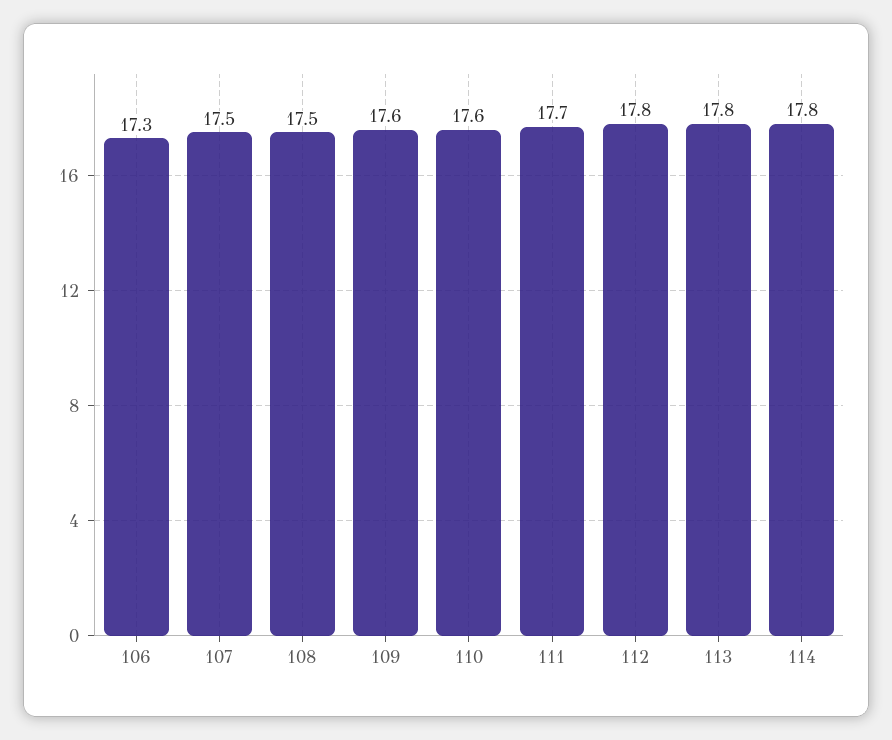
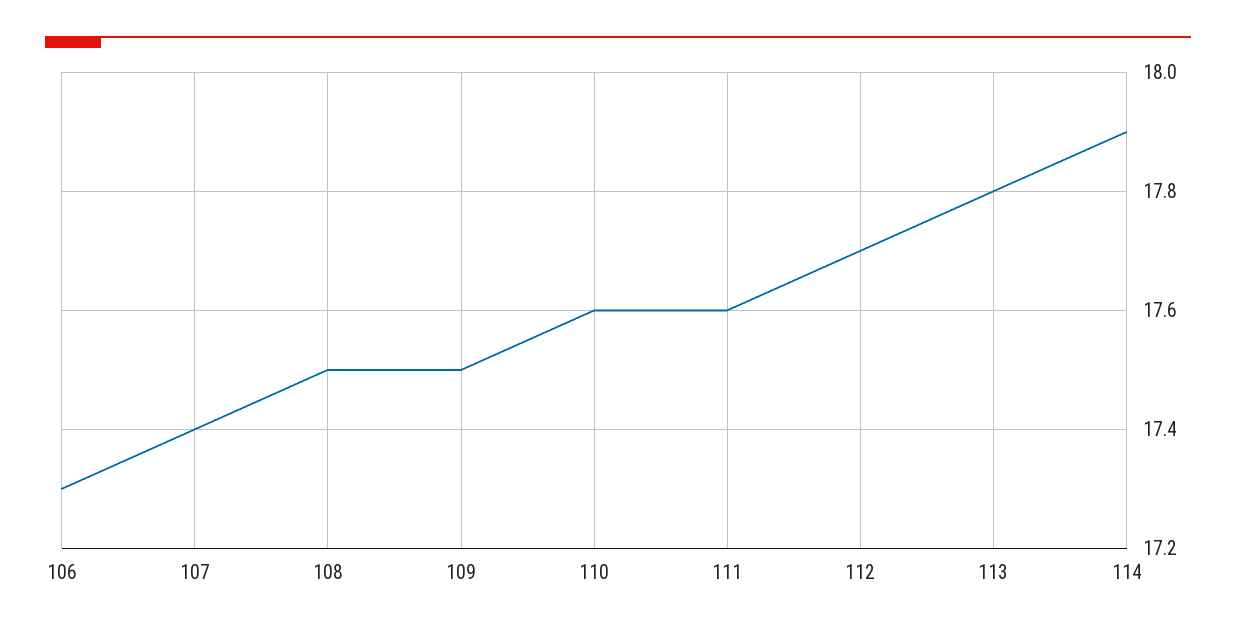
  {
    "106": 17.3,
-   "107": 17.5,
+   "107": 17.4,
    "108": 17.5,
-   "109": 17.6,
+   "109": 17.5,
    "110": 17.6,
-   "111": 17.7,
+   "111": 17.6,
-   "112": 17.8,
+   "112": 17.7,
    "113": 17.8,
-   "114": 17.8
+   "114": 17.9
  }

